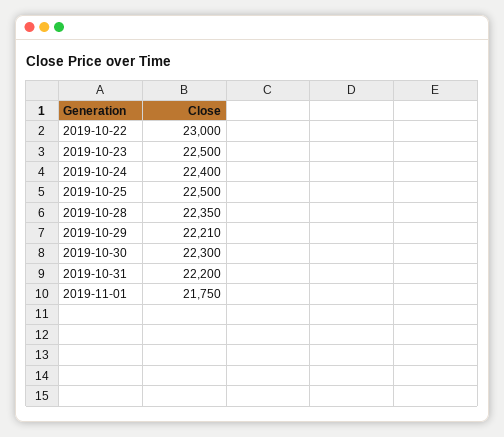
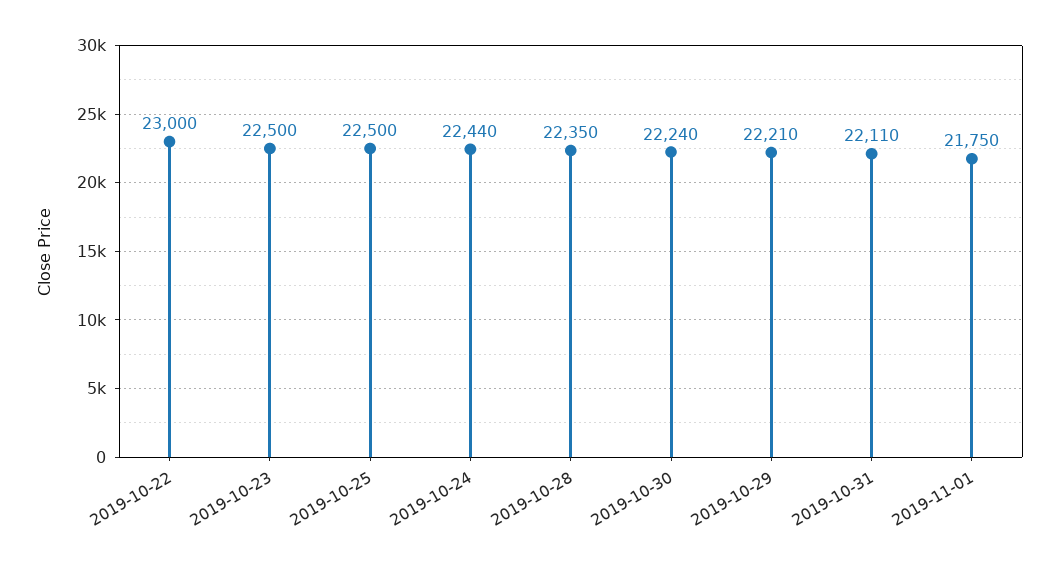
  {
    "2019-10-22": 23000,
    "2019-10-23": 22500,
-   "2019-10-24": 22400,
+   "2019-10-24": 22440,
    "2019-10-25": 22500,
    "2019-10-28": 22350,
    "2019-10-29": 22210,
-   "2019-10-30": 22300,
+   "2019-10-30": 22240,
-   "2019-10-31": 22200,
+   "2019-10-31": 22110,
    "2019-11-01": 21750
  }

